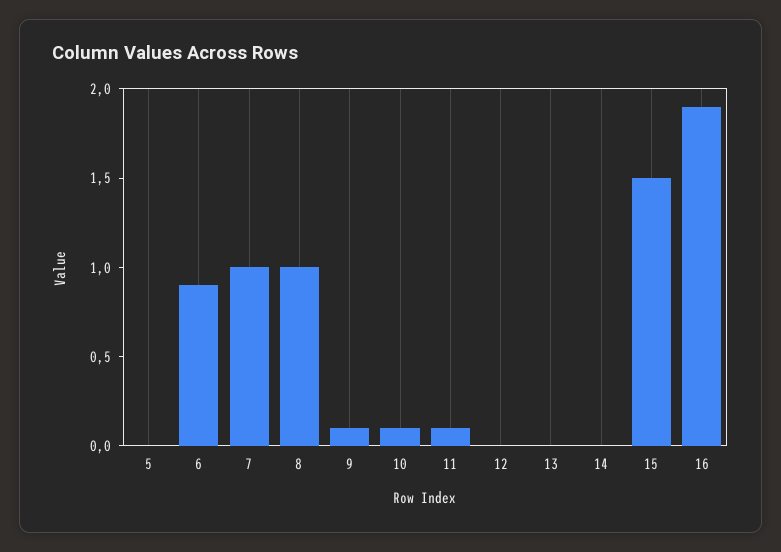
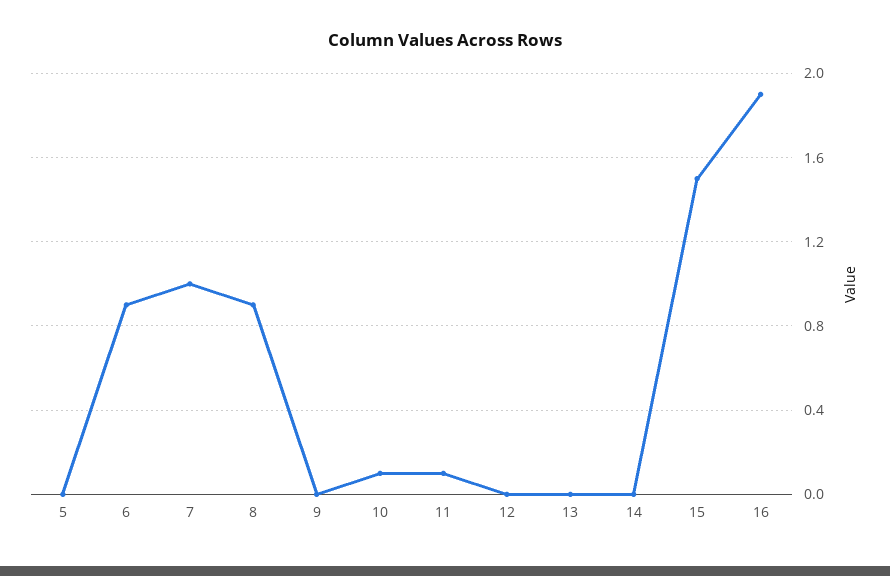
  {
    "5": 0,
    "6": 0.9,
    "7": 1,
-   "8": 1,
+   "8": 0.9,
-   "9": 0.1,
+   "9": 0,
    "10": 0.1,
    "11": 0.1,
    "12": 0,
    "13": 0,
    "14": 0,
    "15": 1.5,
    "16": 1.9
  }

